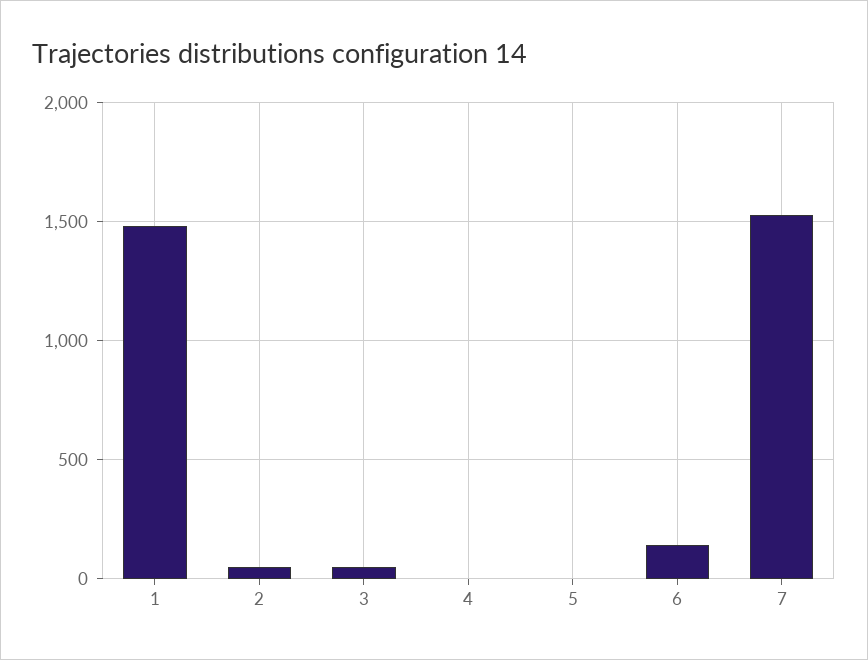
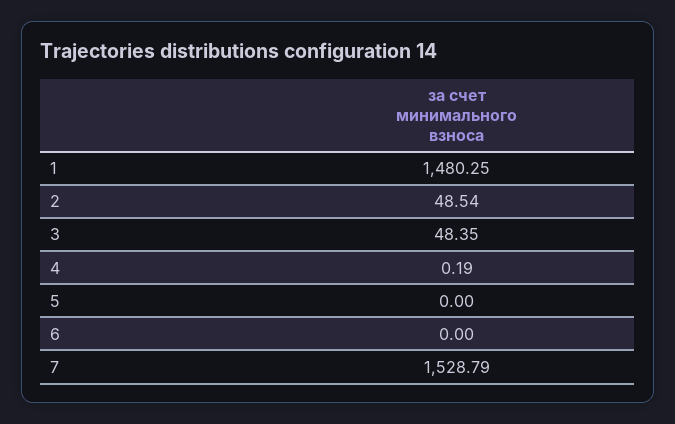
  {
    "1": 1480.25,
    "2": 48.54,
    "3": 48.35,
    "4": 0.19,
    "5": 0,
-   "6": 150,
+   "6": 0,
    "7": 1528.79
  }

